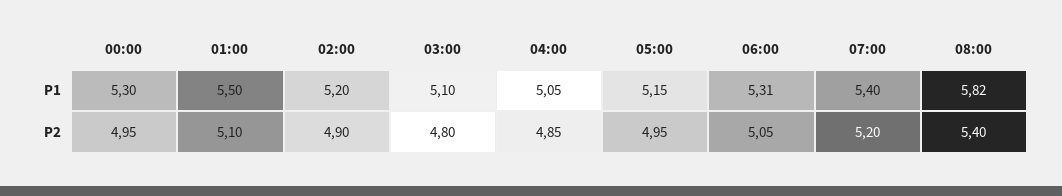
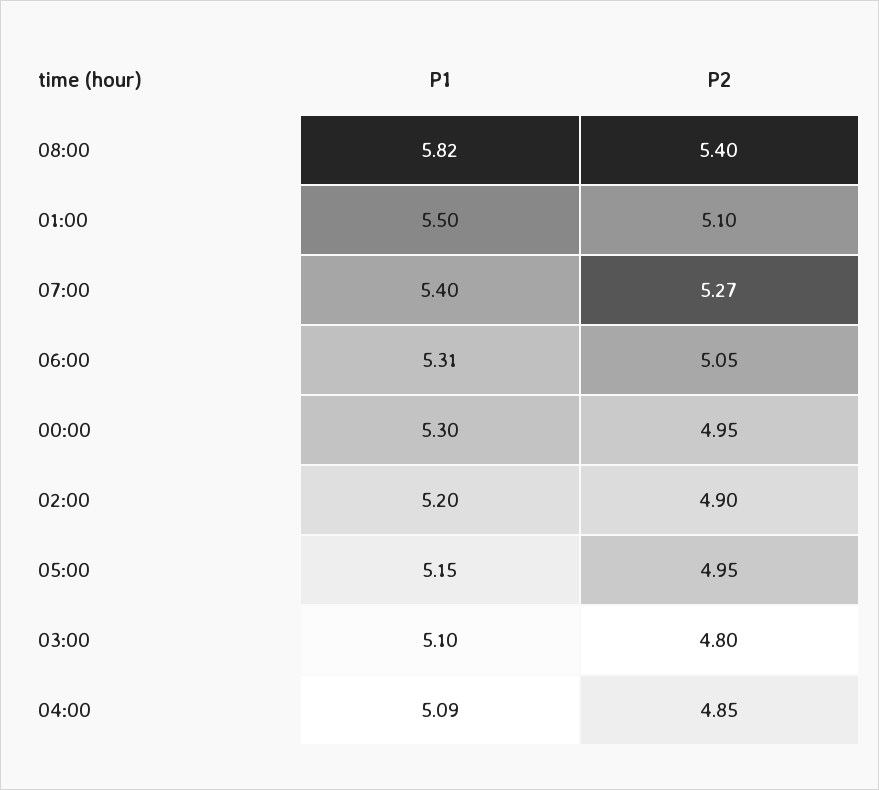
  {
    "00:00": {
      "P1": 5.3,
      "P2": 4.95
    },
    "01:00": {
      "P1": 5.5,
      "P2": 5.1
    },
    "02:00": {
      "P1": 5.2,
      "P2": 4.9
    },
    "03:00": {
      "P1": 5.1,
      "P2": 4.8
    },
    "04:00": {
-     "P1": 5.05,
+     "P1": 5.09,
      "P2": 4.85
    },
    "05:00": {
      "P1": 5.15,
      "P2": 4.95
    },
    "06:00": {
      "P1": 5.31,
      "P2": 5.05
    },
    "07:00": {
      "P1": 5.4,
-     "P2": 5.2
+     "P2": 5.27
    },
    "08:00": {
      "P1": 5.82,
      "P2": 5.4
    }
  }

